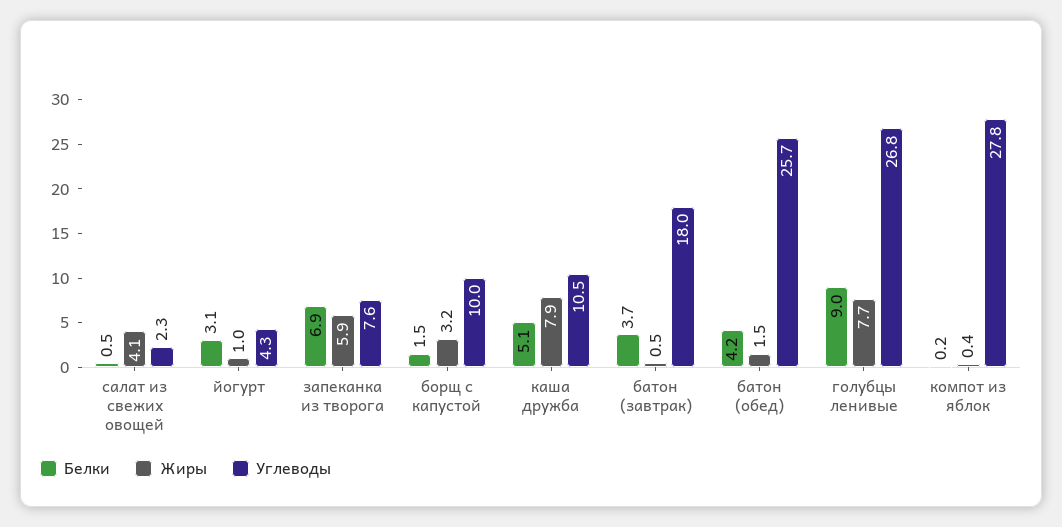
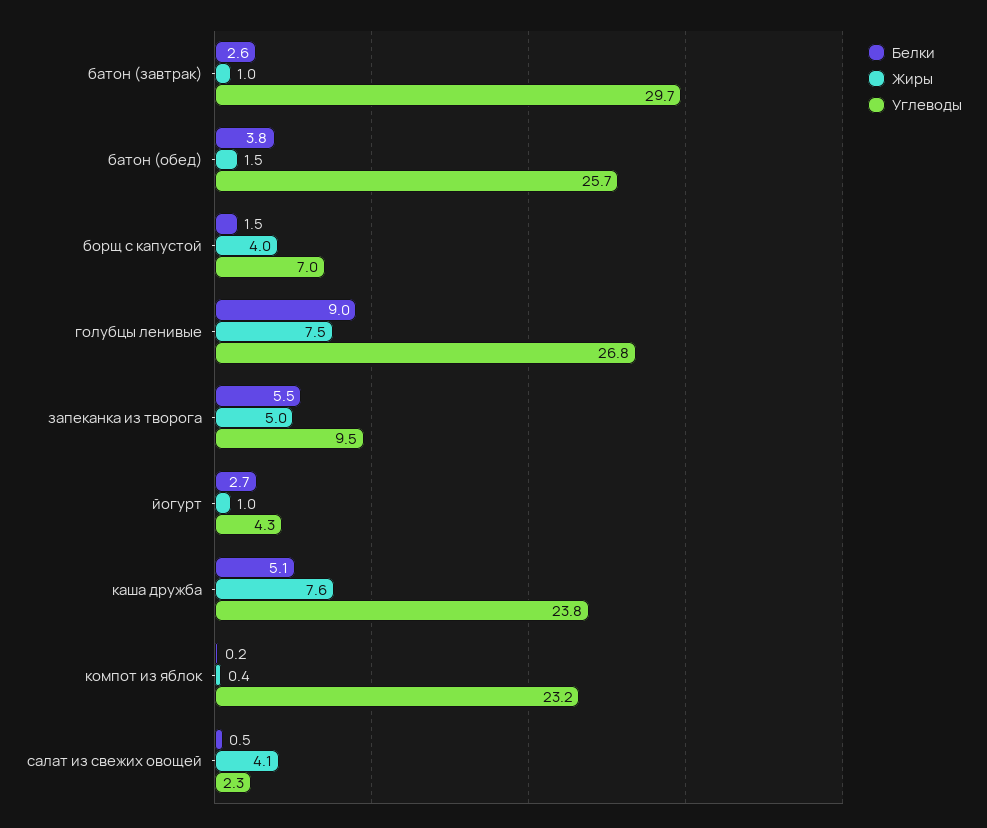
  {
    "Белки": {
      "салат из свежих овощей": 0.5,
-     "йогурт": 3.1,
+     "йогурт": 2.7,
-     "запеканка из творога": 6.9,
+     "запеканка из творога": 5.5,
      "борщ с капустой": 1.5,
      "каша дружба": 5.1,
-     "батон (завтрак)": 3.7,
+     "батон (завтрак)": 2.6,
-     "батон (обед)": 4.2,
+     "батон (обед)": 3.8,
      "голубцы ленивые": 9,
      "компот из яблок": 0.2
    },
    "Жиры": {
      "салат из свежих овощей": 4.1,
      "йогурт": 1,
-     "запеканка из творога": 5.9,
+     "запеканка из творога": 5,
-     "борщ с капустой": 3.2,
+     "борщ с капустой": 4,
-     "каша дружба": 7.9,
+     "каша дружба": 7.6,
-     "батон (завтрак)": 0.5,
+     "батон (завтрак)": 1,
      "батон (обед)": 1.5,
-     "голубцы ленивые": 7.7,
+     "голубцы ленивые": 7.5,
      "компот из яблок": 0.4
    },
    "Углеводы": {
      "салат из свежих овощей": 2.3,
      "йогурт": 4.3,
-     "запеканка из творога": 7.6,
+     "запеканка из творога": 9.5,
-     "борщ с капустой": 10,
+     "борщ с капустой": 7,
-     "каша дружба": 10.5,
+     "каша дружба": 23.8,
-     "батон (завтрак)": 18,
+     "батон (завтрак)": 29.7,
      "батон (обед)": 25.7,
      "голубцы ленивые": 26.8,
-     "компот из яблок": 27.8
+     "компот из яблок": 23.2
    }
  }

